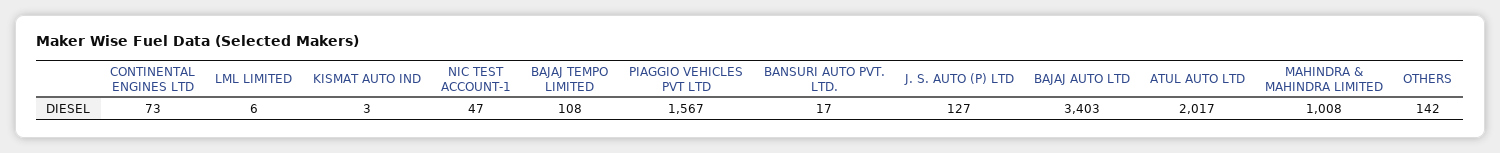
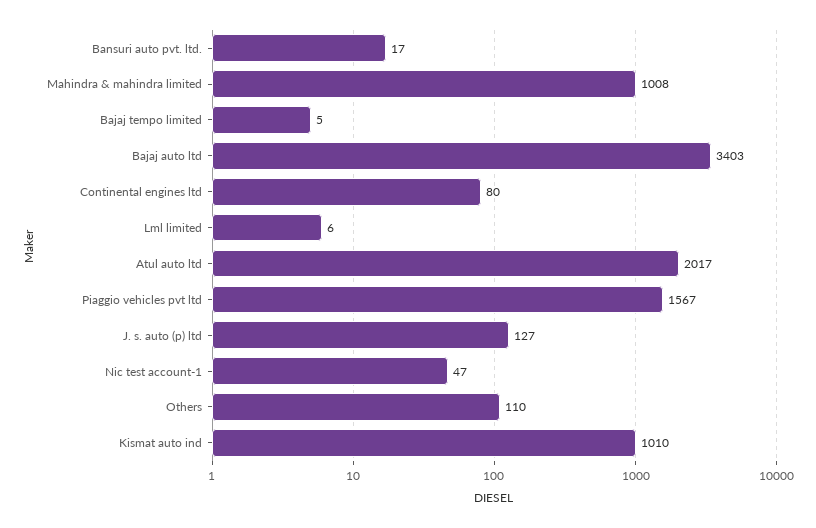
  {
-   "CONTINENTAL ENGINES LTD": 73,
+   "CONTINENTAL ENGINES LTD": 80,
    "LML LIMITED": 6,
-   "KISMAT AUTO IND": 3,
+   "KISMAT AUTO IND": 1010,
    "NIC TEST ACCOUNT-1": 47,
-   "BAJAJ TEMPO LIMITED": 108,
+   "BAJAJ TEMPO LIMITED": 5,
    "PIAGGIO VEHICLES PVT LTD": 1567,
    "BANSURI AUTO PVT. LTD.": 17,
    "J. S. AUTO (P) LTD": 127,
    "BAJAJ AUTO LTD": 3403,
    "ATUL AUTO LTD": 2017,
    "MAHINDRA & MAHINDRA LIMITED": 1008,
-   "OTHERS": 142
+   "OTHERS": 110
  }

